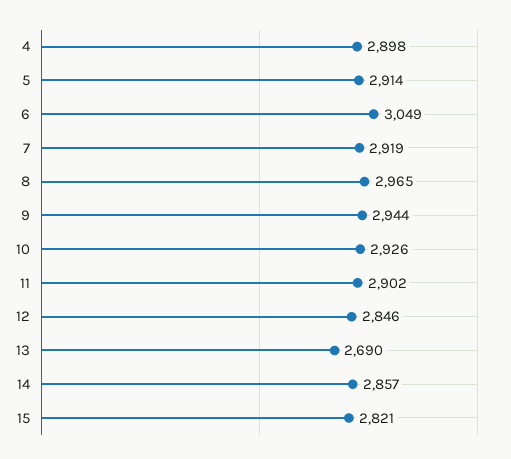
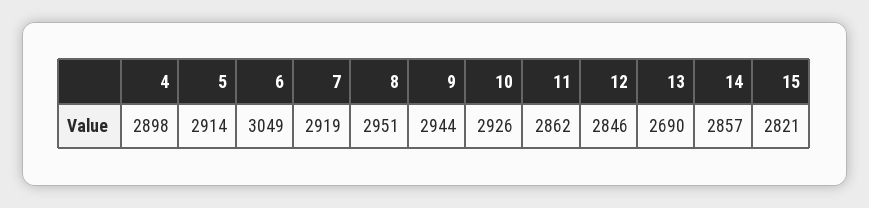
  {
    "4": 2898,
    "5": 2914,
    "6": 3049,
    "7": 2919,
-   "8": 2965,
+   "8": 2951,
    "9": 2944,
    "10": 2926,
-   "11": 2902,
+   "11": 2862,
    "12": 2846,
    "13": 2690,
    "14": 2857,
    "15": 2821
  }

